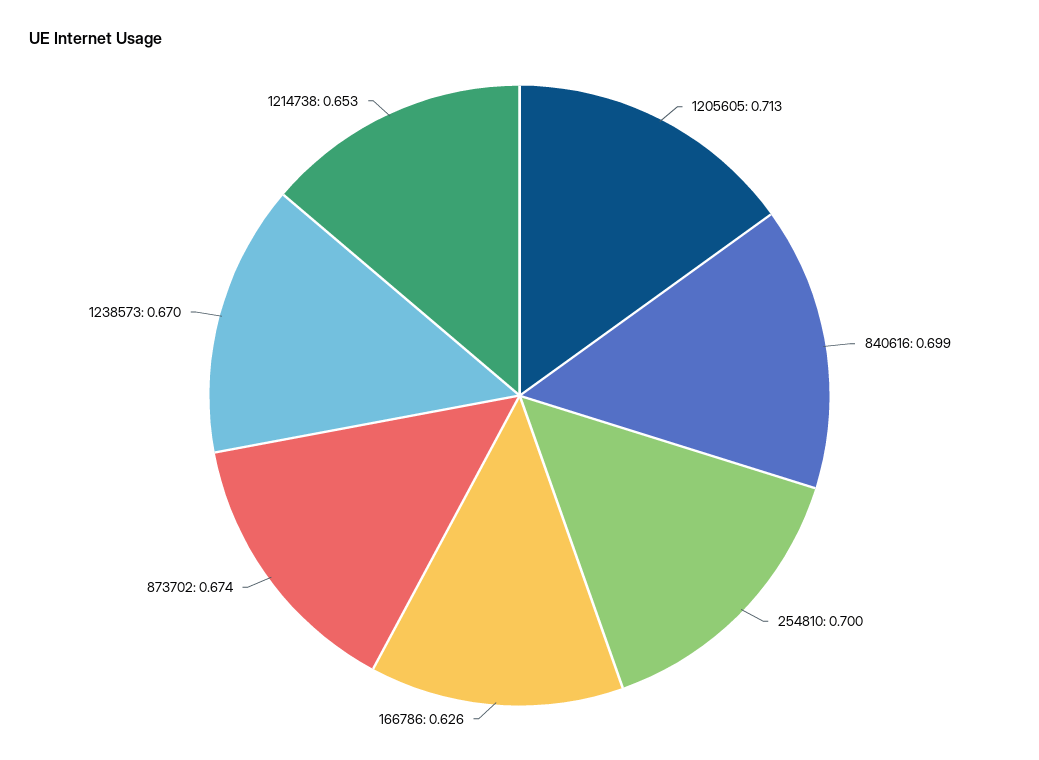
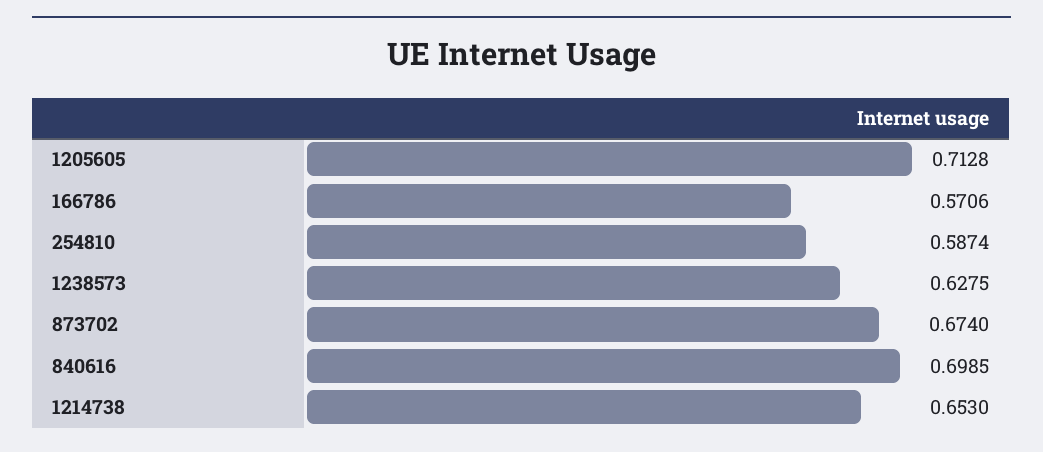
  {
    "1205605": 0.7128,
    "840616": 0.6985,
-   "254810": 0.7,
+   "254810": 0.5874,
-   "166786": 0.626,
+   "166786": 0.5706,
    "873702": 0.674,
-   "1238573": 0.67,
+   "1238573": 0.6275,
    "1214738": 0.653
  }

